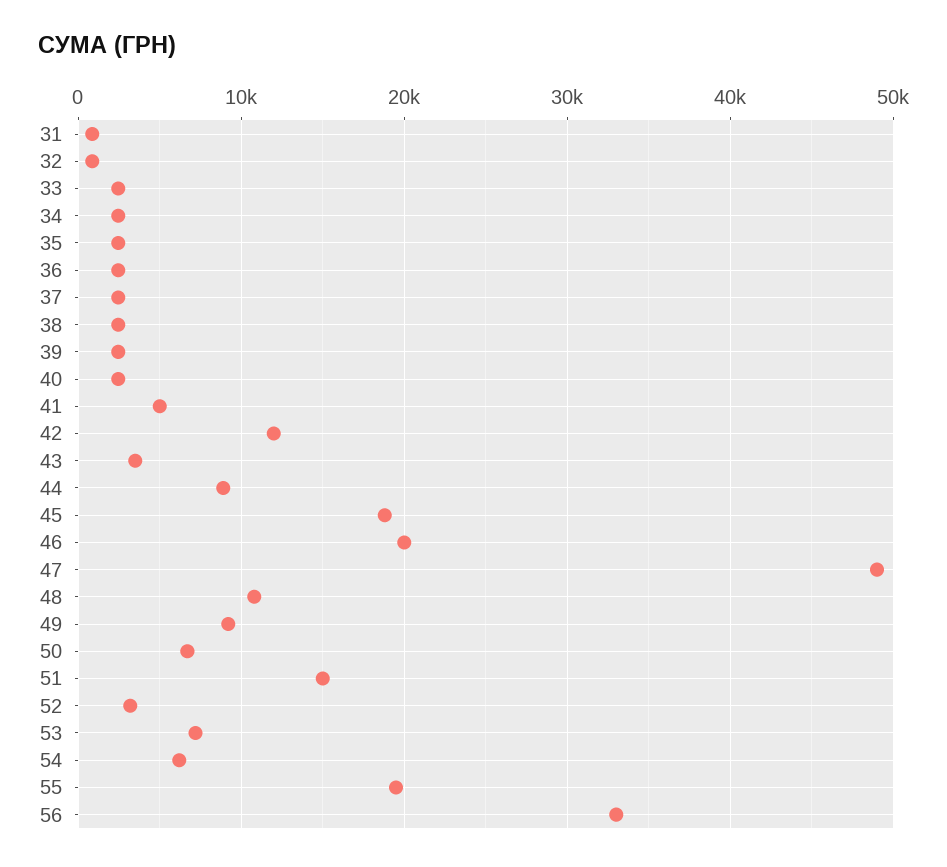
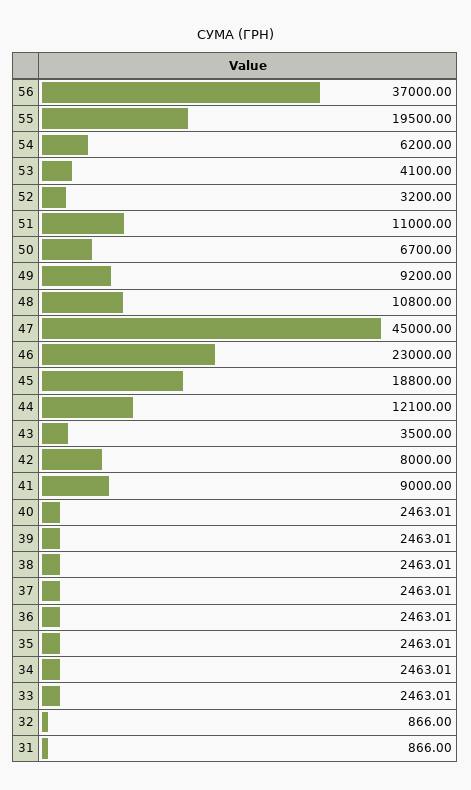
  {
    "31": 866,
    "32": 866,
    "33": 2463.01,
    "34": 2463.01,
    "35": 2463.01,
    "36": 2463.01,
    "37": 2463.01,
    "38": 2463.01,
    "39": 2463.01,
    "40": 2463.01,
-   "41": 5000,
+   "41": 9000,
-   "42": 12000,
+   "42": 8000,
    "43": 3500,
-   "44": 9000,
+   "44": 12100,
    "45": 18800,
-   "46": 20000,
+   "46": 23000,
-   "47": 49000,
+   "47": 45000,
    "48": 10800,
    "49": 9200,
    "50": 6700,
-   "51": 15000,
+   "51": 11000,
    "52": 3200,
-   "53": 7000,
+   "53": 4100,
    "54": 6200,
    "55": 19500,
-   "56": 33000
+   "56": 37000
  }

